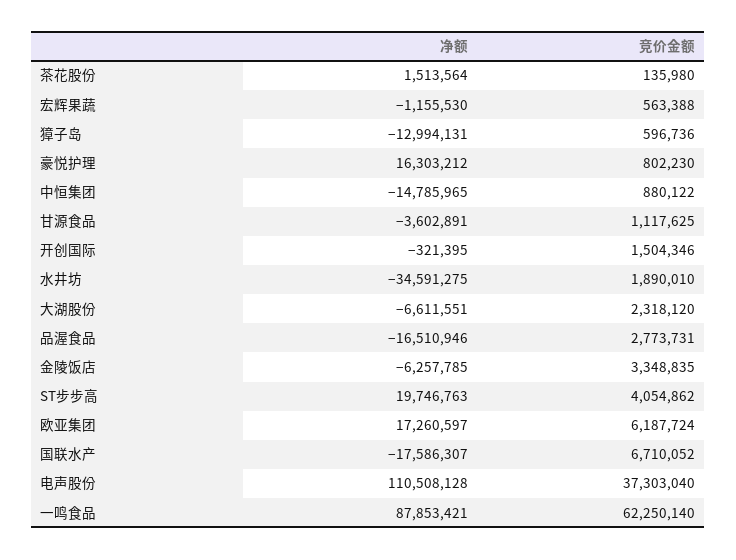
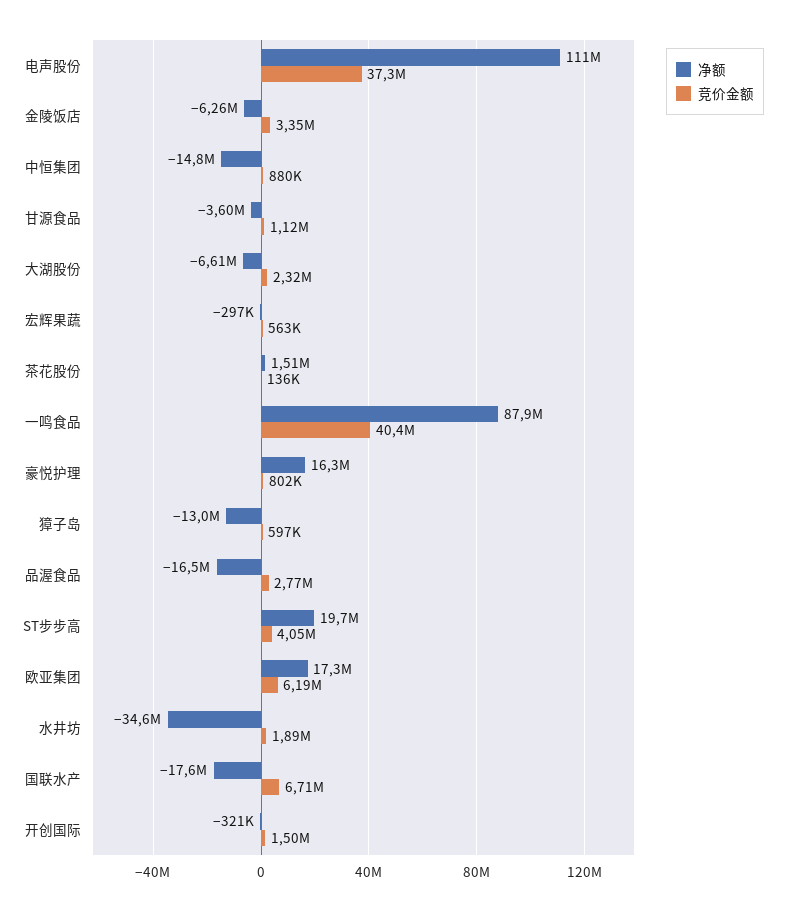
  {
    "净额": {
      "茶花股份": 1513564,
-     "宏辉果蔬": -1155530,
+     "宏辉果蔬": -297000,
      "獐子岛": -12994131,
      "豪悦护理": 16303212,
      "中恒集团": -14785965,
      "甘源食品": -3602891,
      "开创国际": -321395,
      "水井坊": -34591275,
      "大湖股份": -6611551,
      "品渥食品": -16510946,
      "金陵饭店": -6257785,
      "ST步步高": 19746763,
      "欧亚集团": 17260597,
      "国联水产": -17586307,
      "电声股份": 110508128,
      "一鸣食品": 87853421
    },
    "竞价金额": {
      "茶花股份": 135980,
      "宏辉果蔬": 563388,
      "獐子岛": 596736,
      "豪悦护理": 802230,
      "中恒集团": 880122,
      "甘源食品": 1117625,
      "开创国际": 1504346,
      "水井坊": 1890010,
      "大湖股份": 2318120,
      "品渥食品": 2773731,
      "金陵饭店": 3348835,
      "ST步步高": 4054862,
      "欧亚集团": 6187724,
      "国联水产": 6710052,
      "电声股份": 37303040,
-     "一鸣食品": 62250140
+     "一鸣食品": 40400000
    }
  }

